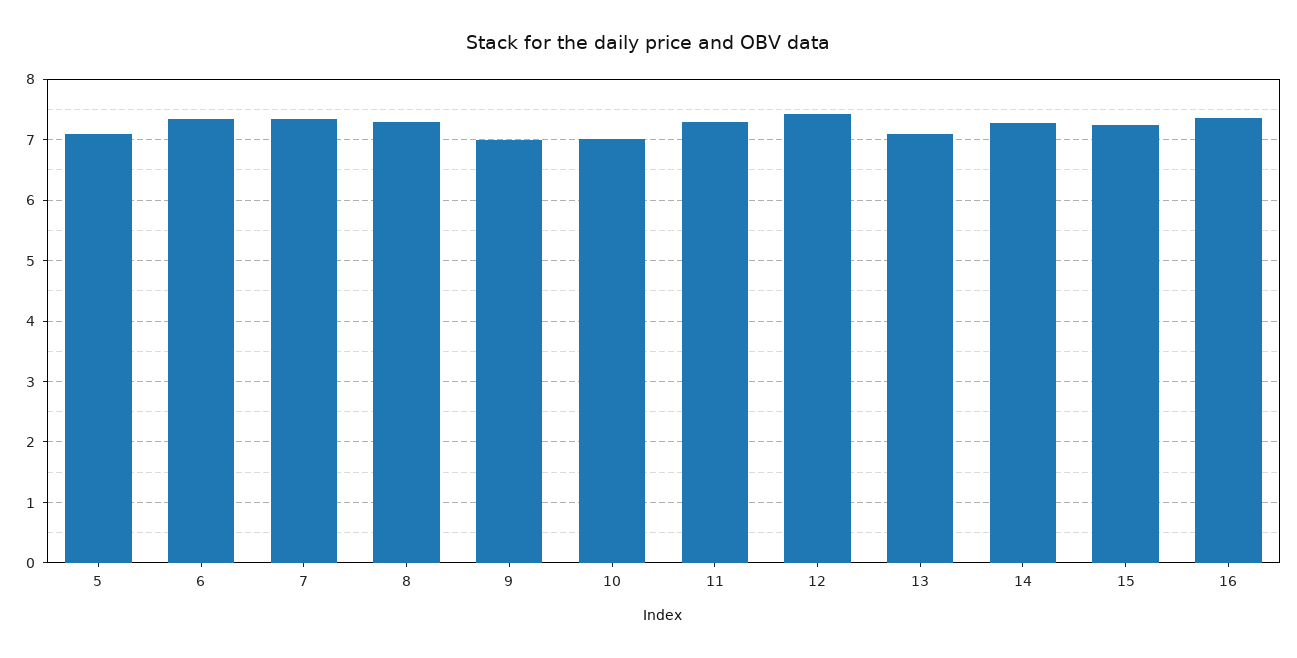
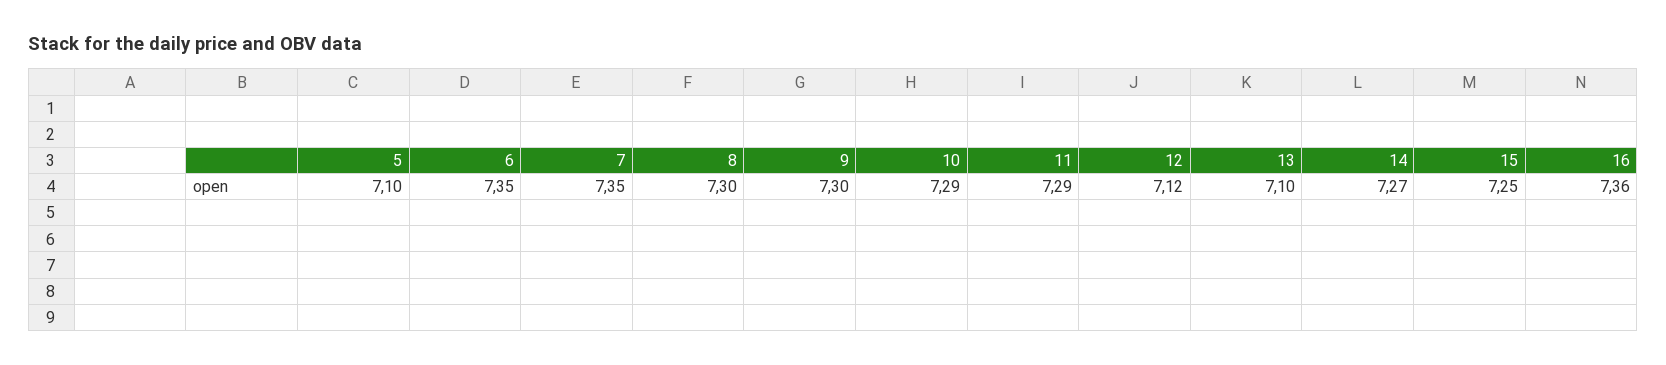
  {
    "5": 7.1,
    "6": 7.35,
    "7": 7.35,
    "8": 7.3,
-   "9": 7,
+   "9": 7.3,
-   "10": 7,
+   "10": 7.29,
    "11": 7.29,
-   "12": 7.4,
+   "12": 7.12,
    "13": 7.1,
    "14": 7.27,
    "15": 7.25,
    "16": 7.36
  }

